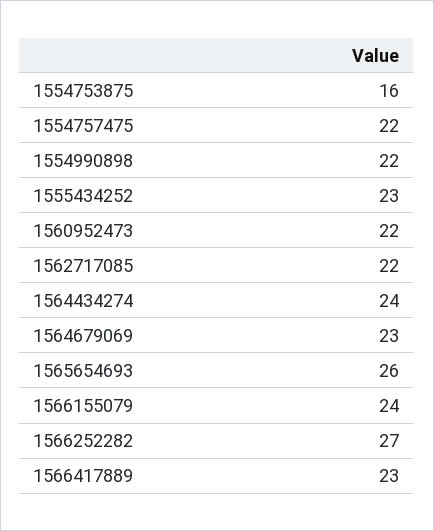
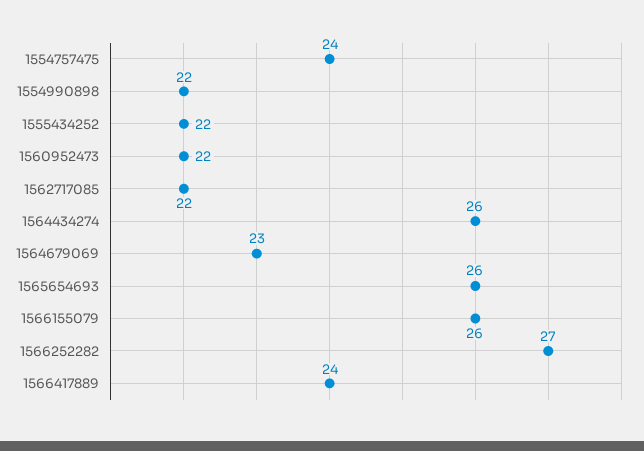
  {
-   "1554753875": 16,
-   "1554757475": 22,
+   "1554757475": 24,
    "1554990898": 22,
-   "1555434252": 23,
+   "1555434252": 22,
    "1560952473": 22,
    "1562717085": 22,
-   "1564434274": 24,
+   "1564434274": 26,
    "1564679069": 23,
    "1565654693": 26,
-   "1566155079": 24,
+   "1566155079": 26,
    "1566252282": 27,
-   "1566417889": 23
+   "1566417889": 24
  }

